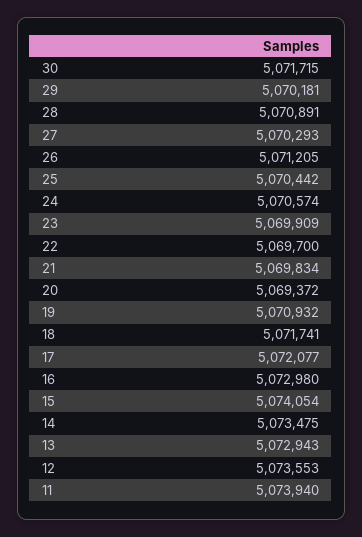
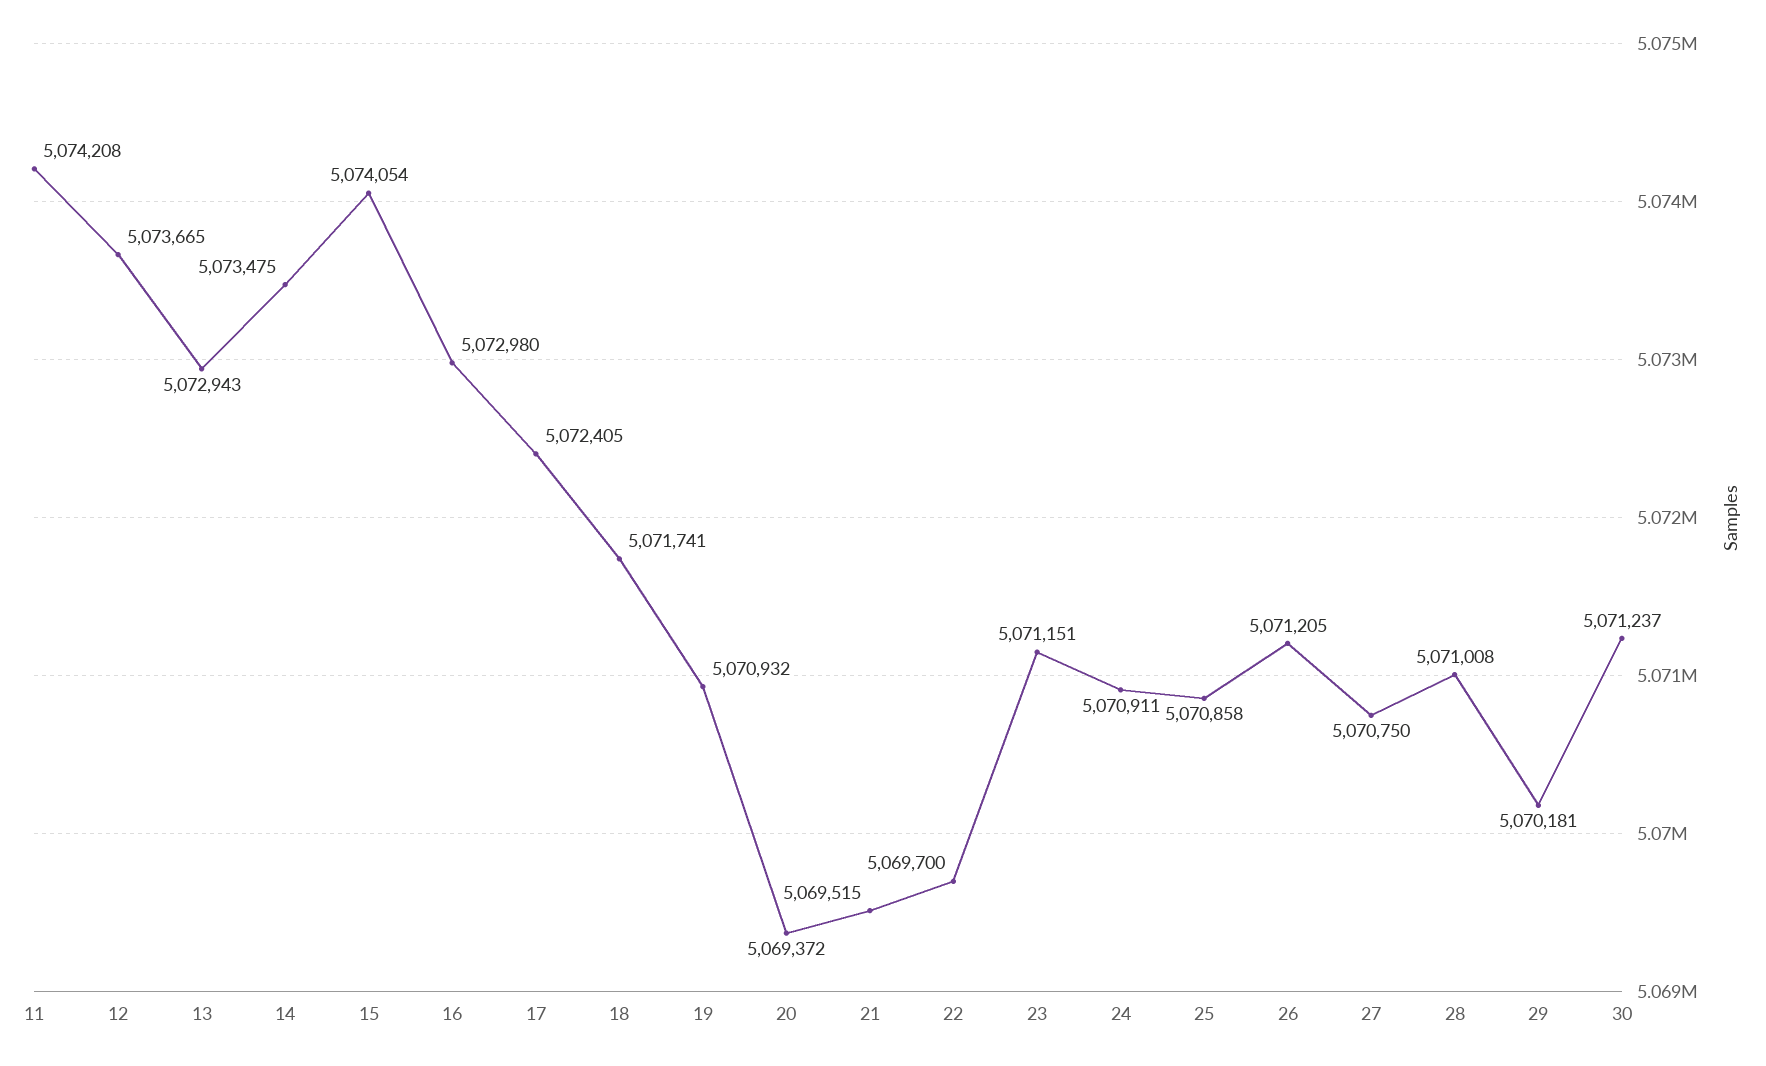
  {
-   "30": 5071715,
+   "30": 5071237,
    "29": 5070181,
-   "28": 5070891,
+   "28": 5071008,
-   "27": 5070293,
+   "27": 5070750,
    "26": 5071205,
-   "25": 5070442,
+   "25": 5070858,
-   "24": 5070574,
+   "24": 5070911,
-   "23": 5069909,
+   "23": 5071151,
    "22": 5069700,
-   "21": 5069834,
+   "21": 5069515,
    "20": 5069372,
    "19": 5070932,
    "18": 5071741,
-   "17": 5072077,
+   "17": 5072405,
    "16": 5072980,
    "15": 5074054,
    "14": 5073475,
    "13": 5072943,
-   "12": 5073553,
+   "12": 5073665,
-   "11": 5073940
+   "11": 5074208
  }

